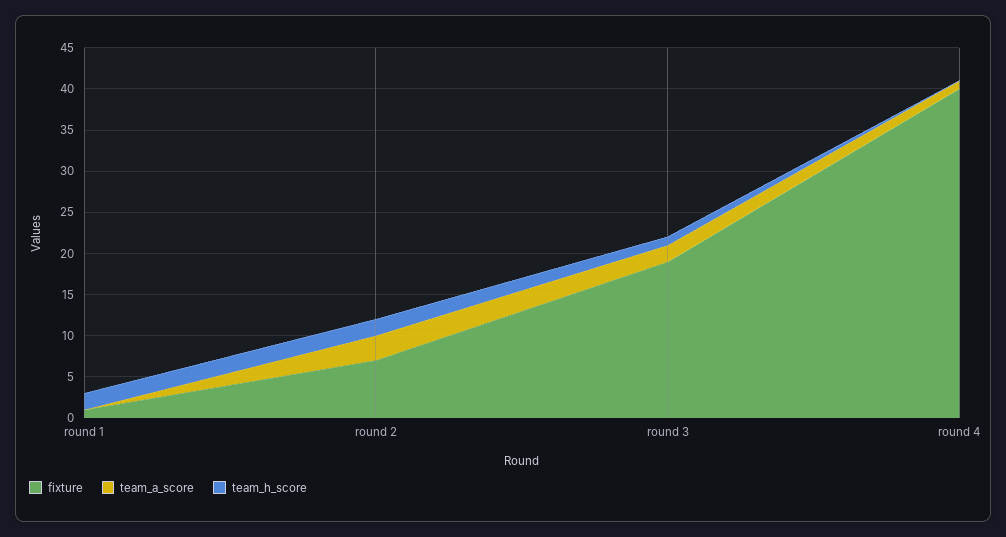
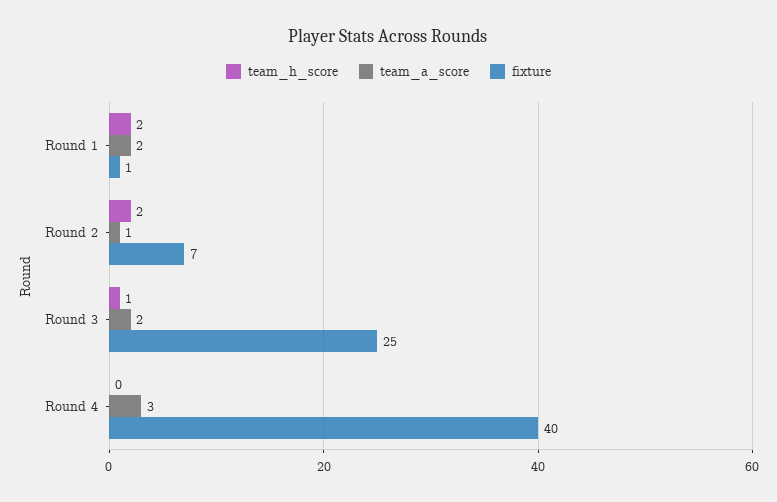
  {
    "fixture": {
      "round 1": 1,
      "round 2": 7,
-     "round 3": 19,
+     "round 3": 25,
      "round 4": 40
    },
    "team_a_score": {
-     "round 1": 0,
+     "round 1": 2,
-     "round 2": 3,
+     "round 2": 1,
      "round 3": 2,
-     "round 4": 1
+     "round 4": 3
    },
    "team_h_score": {
      "round 1": 2,
      "round 2": 2,
      "round 3": 1,
      "round 4": 0
    }
  }

